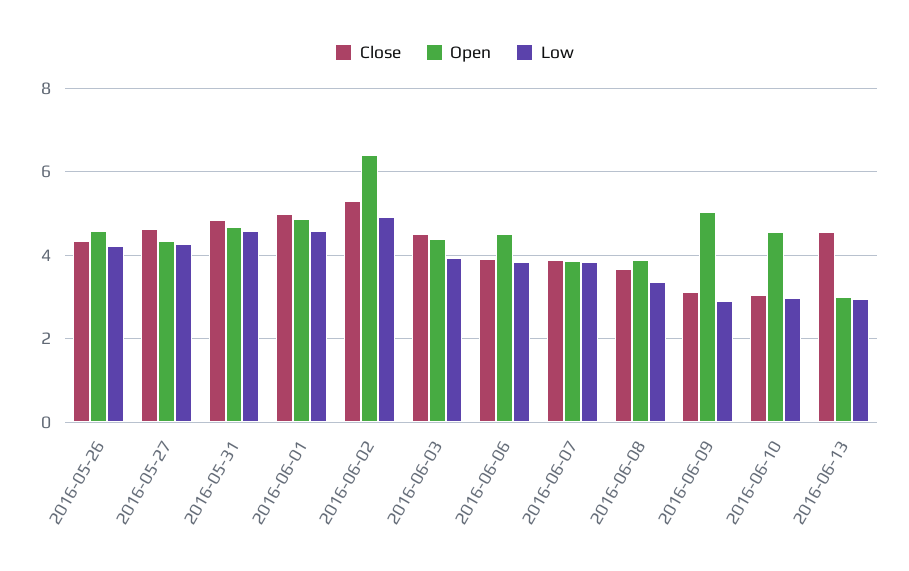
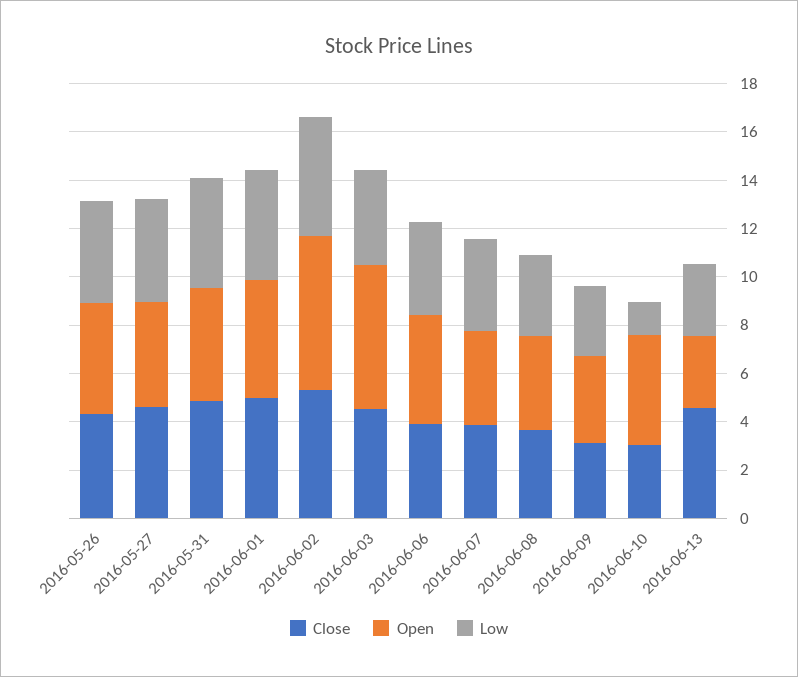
  {
    "Close": {
      "2016-05-26": 4.4,
      "2016-05-27": 4.6,
      "2016-05-31": 4.8,
      "2016-06-01": 5,
      "2016-06-02": 5.4,
      "2016-06-03": 4.6,
      "2016-06-06": 4,
      "2016-06-07": 3.8,
      "2016-06-08": 3.6,
      "2016-06-09": 3.2,
      "2016-06-10": 3,
      "2016-06-13": 4.6
    },
    "Open": {
      "2016-05-26": 4.6,
      "2016-05-27": 4.4,
      "2016-05-31": 4.6,
      "2016-06-01": 4.8,
      "2016-06-02": 6.4,
-     "2016-06-03": 4.4,
+     "2016-06-03": 6,
      "2016-06-06": 4.6,
      "2016-06-07": 3.8,
      "2016-06-08": 3.8,
-     "2016-06-09": 5,
+     "2016-06-09": 3.5,
      "2016-06-10": 4.6,
      "2016-06-13": 3
    },
    "Low": {
      "2016-05-26": 4.2,
      "2016-05-27": 4.2,
      "2016-05-31": 4.6,
      "2016-06-01": 4.6,
      "2016-06-02": 5,
      "2016-06-03": 4,
      "2016-06-06": 3.8,
      "2016-06-07": 3.8,
      "2016-06-08": 3.4,
      "2016-06-09": 3,
-     "2016-06-10": 3,
+     "2016-06-10": 1.5,
      "2016-06-13": 3
    }
  }

